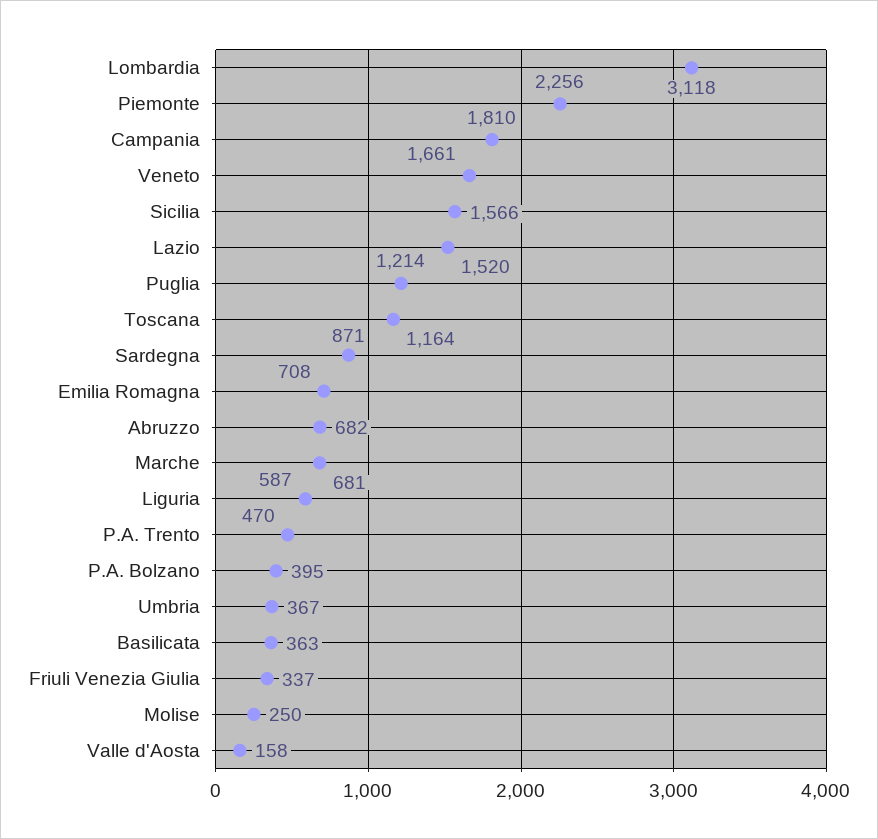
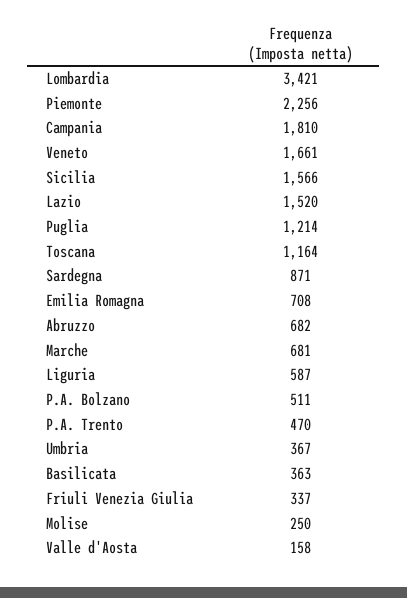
  {
-   "Lombardia": 3118,
+   "Lombardia": 3421,
    "Piemonte": 2256,
    "Campania": 1810,
    "Veneto": 1661,
    "Sicilia": 1566,
    "Lazio": 1520,
    "Puglia": 1214,
    "Toscana": 1164,
    "Sardegna": 871,
    "Emilia Romagna": 708,
    "Abruzzo": 682,
    "Marche": 681,
    "Liguria": 587,
    "P.A. Trento": 470,
-   "P.A. Bolzano": 395,
+   "P.A. Bolzano": 511,
    "Umbria": 367,
    "Basilicata": 363,
    "Friuli Venezia Giulia": 337,
    "Molise": 250,
    "Valle d'Aosta": 158
  }

